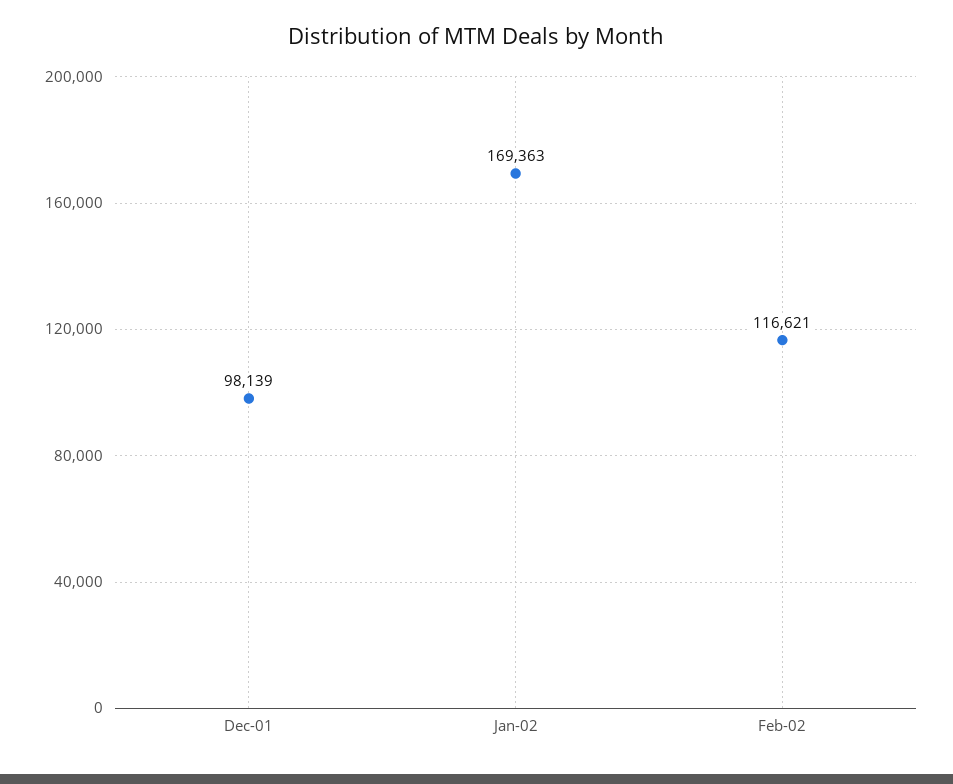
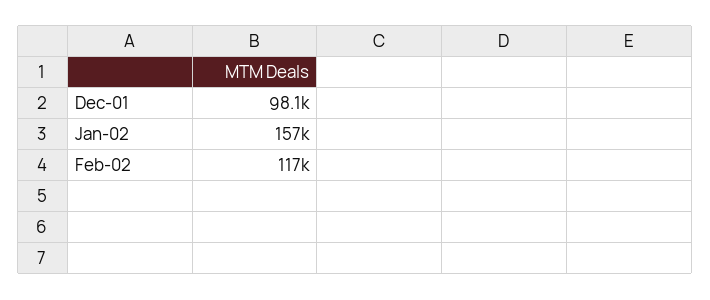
  {
    "Dec-01": 98139,
-   "Jan-02": 169363,
+   "Jan-02": 157000,
    "Feb-02": 116621
  }

